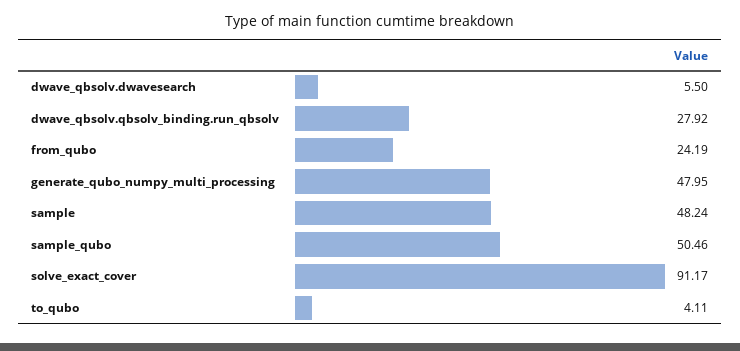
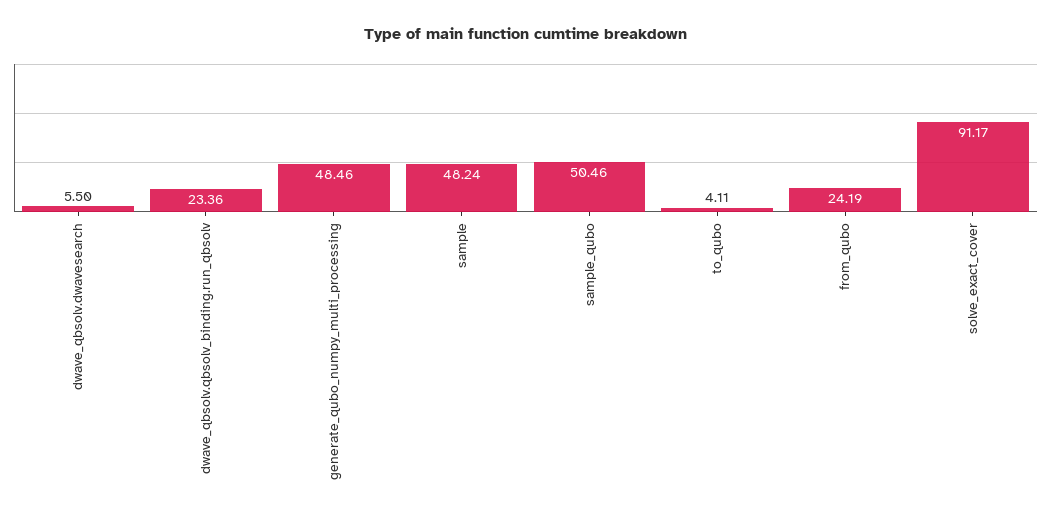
  {
    "dwave_qbsolv.dwavesearch": 5.5,
-   "dwave_qbsolv.qbsolv_binding.run_qbsolv": 27.92,
+   "dwave_qbsolv.qbsolv_binding.run_qbsolv": 23.36,
    "from_qubo": 24.19,
-   "generate_qubo_numpy_multi_processing": 47.95,
+   "generate_qubo_numpy_multi_processing": 48.46,
    "sample": 48.24,
    "sample_qubo": 50.46,
    "solve_exact_cover": 91.17,
    "to_qubo": 4.11
  }

